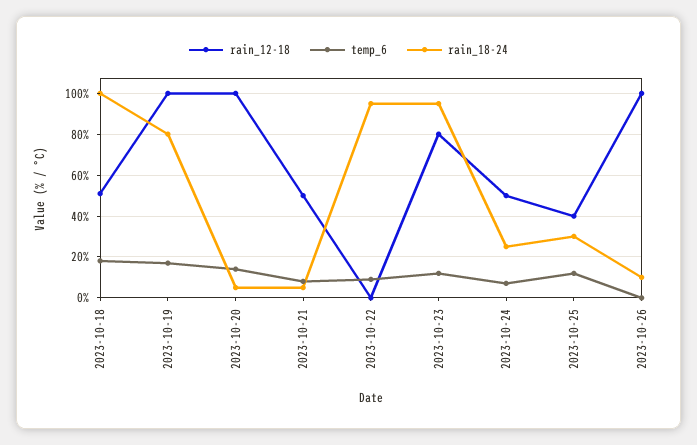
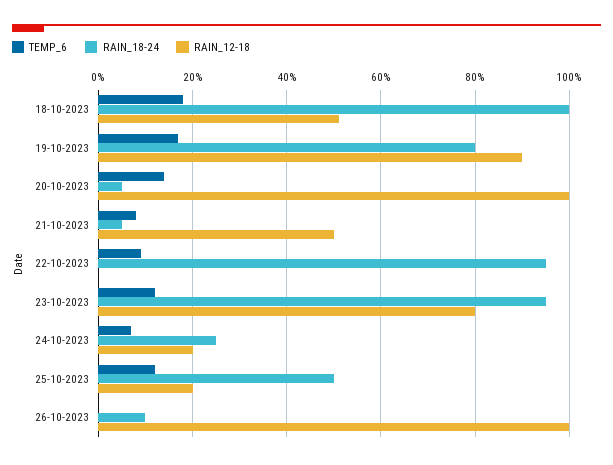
  {
    "rain_12-18": {
      "2023-10-18": 50,
-     "2023-10-19": 100,
+     "2023-10-19": 90,
      "2023-10-20": 100,
      "2023-10-21": 50,
      "2023-10-22": 0,
      "2023-10-23": 80,
-     "2023-10-24": 50,
+     "2023-10-24": 20,
-     "2023-10-25": 40,
+     "2023-10-25": 20,
      "2023-10-26": 100
    },
    "temp_6": {
      "2023-10-18": 20,
      "2023-10-19": 15,
      "2023-10-20": 15,
      "2023-10-21": 10,
      "2023-10-22": 10,
      "2023-10-23": 10,
      "2023-10-24": 5,
      "2023-10-25": 10,
      "2023-10-26": 0
    },
    "rain_18-24": {
      "2023-10-18": 100,
      "2023-10-19": 80,
      "2023-10-20": 5,
      "2023-10-21": 5,
      "2023-10-22": 95,
      "2023-10-23": 95,
      "2023-10-24": 25,
-     "2023-10-25": 30,
+     "2023-10-25": 50,
      "2023-10-26": 10
    }
  }

